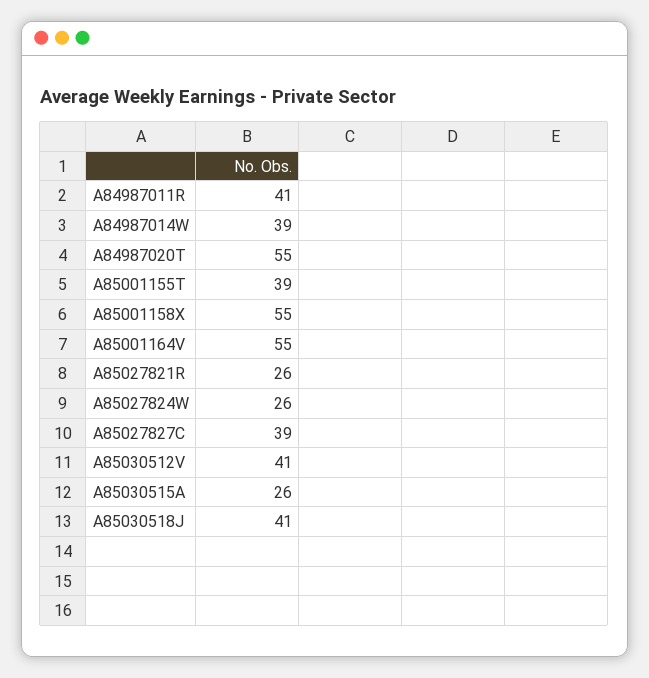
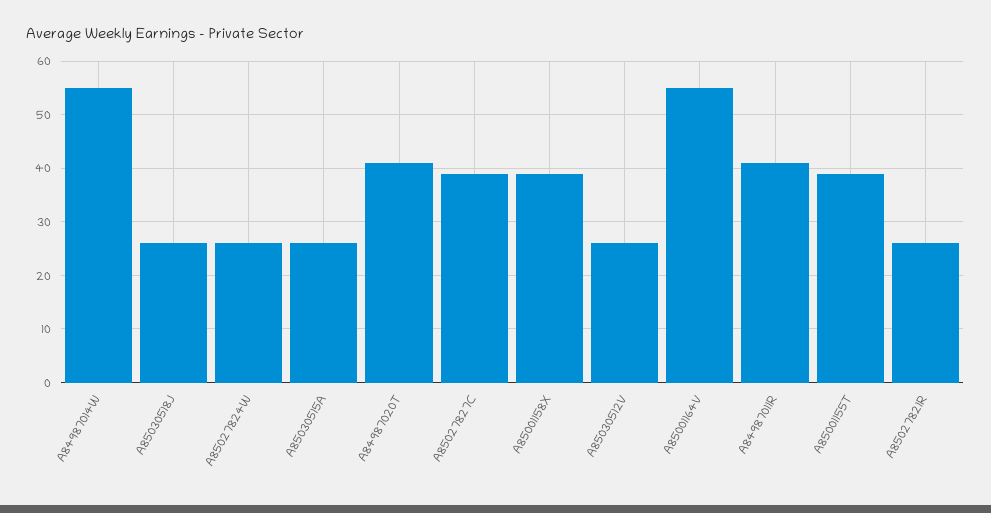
  {
    "A84987011R": 41,
-   "A84987014W": 39,
+   "A84987014W": 55,
-   "A84987020T": 55,
+   "A84987020T": 40,
    "A85001155T": 39,
-   "A85001158X": 55,
+   "A85001158X": 40,
    "A85001164V": 55,
    "A85027821R": 26,
    "A85027824W": 26,
    "A85027827C": 39,
-   "A85030512V": 41,
+   "A85030512V": 25,
    "A85030515A": 26,
-   "A85030518J": 41
+   "A85030518J": 25
  }

